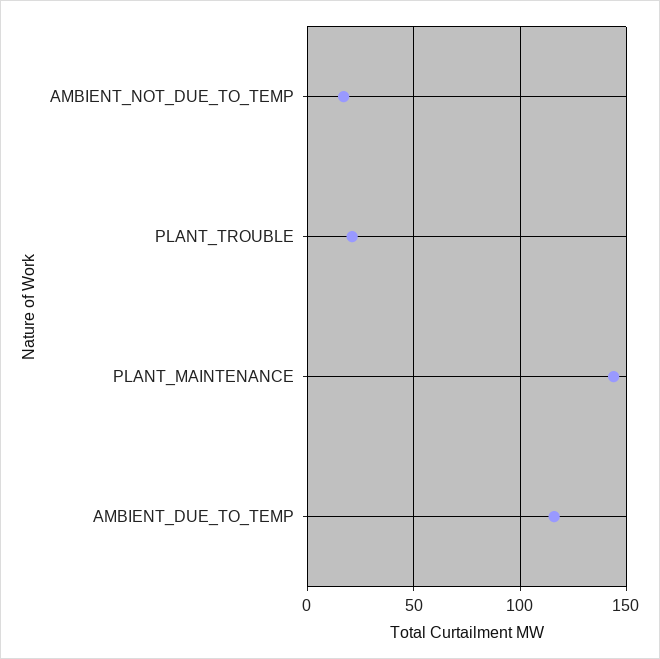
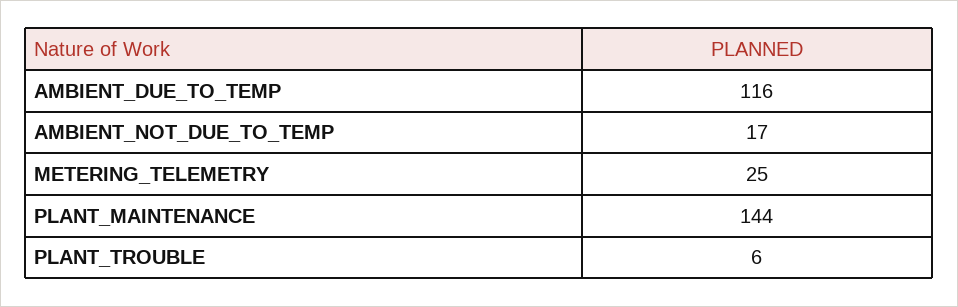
  {
    "AMBIENT_NOT_DUE_TO_TEMP": 17,
-   "PLANT_TROUBLE": 20,
+   "PLANT_TROUBLE": 6,
    "PLANT_MAINTENANCE": 144,
-   "AMBIENT_DUE_TO_TEMP": 116
+   "AMBIENT_DUE_TO_TEMP": 116,
+   "METERING_TELEMETRY": 25
  }

